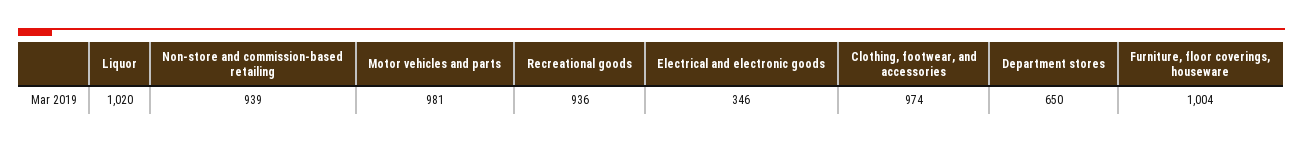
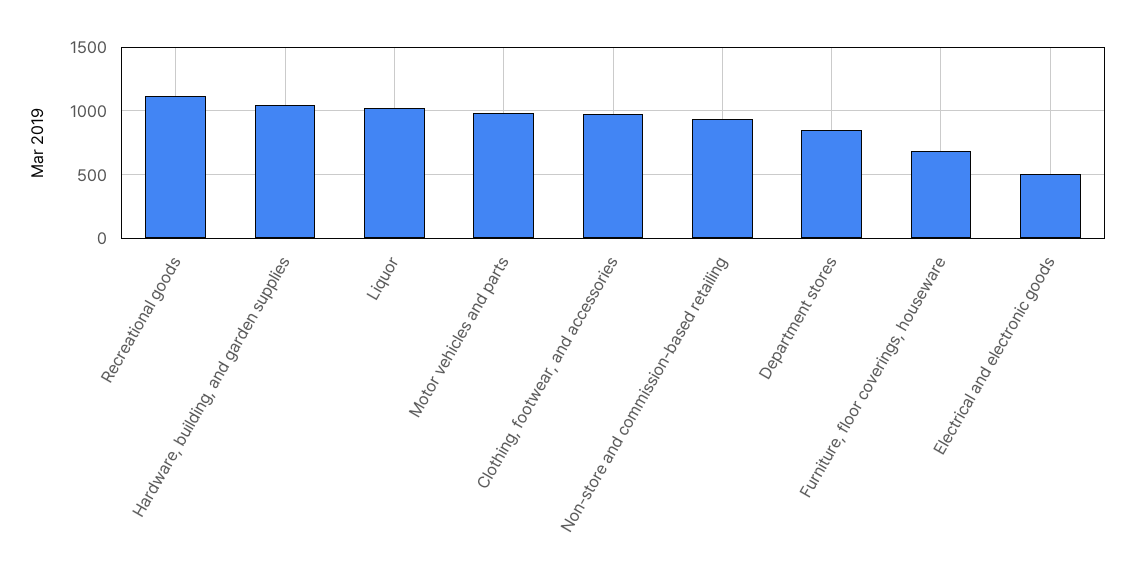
  {
    "Liquor": 1020,
    "Non-store and commission-based retailing": 939,
    "Motor vehicles and parts": 981,
-   "Recreational goods": 936,
+   "Recreational goods": 1100,
-   "Electrical and electronic goods": 346,
+   "Electrical and electronic goods": 500,
    "Clothing, footwear, and accessories": 974,
-   "Department stores": 650,
+   "Department stores": 850,
-   "Furniture, floor coverings, houseware": 1004
+   "Furniture, floor coverings, houseware": 700,
+   "Hardware, building, and garden supplies": 1050
  }

